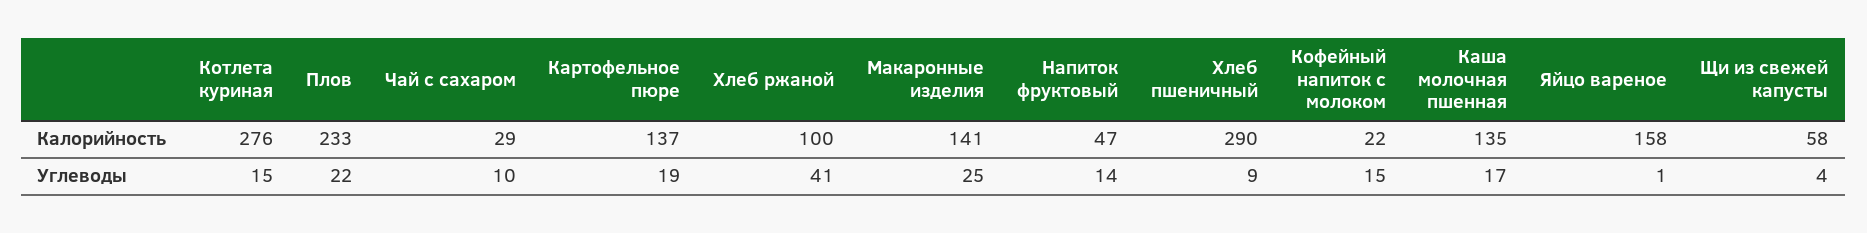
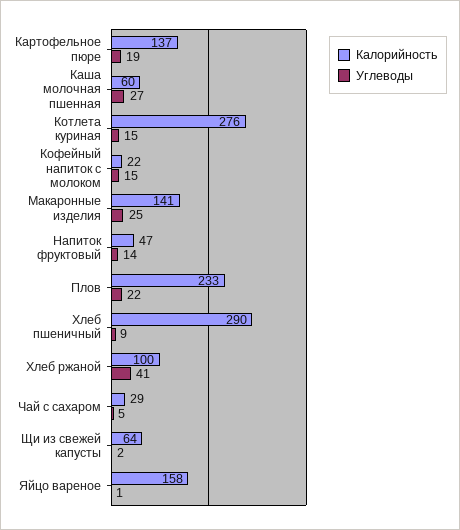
  {
    "Калорийность": {
      "Котлета куриная": 276,
      "Плов": 233,
      "Чай с сахаром": 29,
      "Картофельное пюре": 137,
      "Хлеб ржаной": 100,
      "Макаронные изделия": 141,
      "Напиток фруктовый": 47,
      "Хлеб пшеничный": 290,
      "Кофейный напиток с молоком": 22,
-     "Каша молочная пшенная": 135,
+     "Каша молочная пшенная": 60,
      "Яйцо вареное": 158,
-     "Щи из свежей капусты": 58
+     "Щи из свежей капусты": 64
    },
    "Углеводы": {
      "Котлета куриная": 15,
      "Плов": 22,
-     "Чай с сахаром": 10,
+     "Чай с сахаром": 5,
      "Картофельное пюре": 19,
      "Хлеб ржаной": 41,
      "Макаронные изделия": 25,
      "Напиток фруктовый": 14,
      "Хлеб пшеничный": 9,
      "Кофейный напиток с молоком": 15,
-     "Каша молочная пшенная": 17,
+     "Каша молочная пшенная": 27,
      "Яйцо вареное": 1,
-     "Щи из свежей капусты": 4
+     "Щи из свежей капусты": 2
    }
  }

